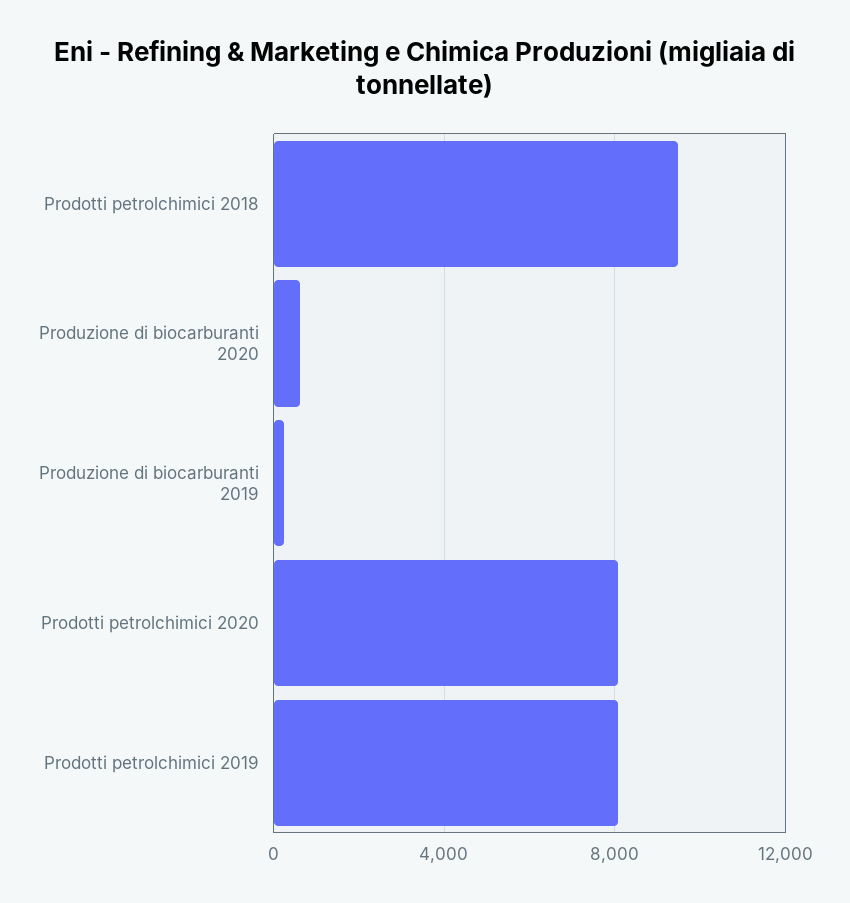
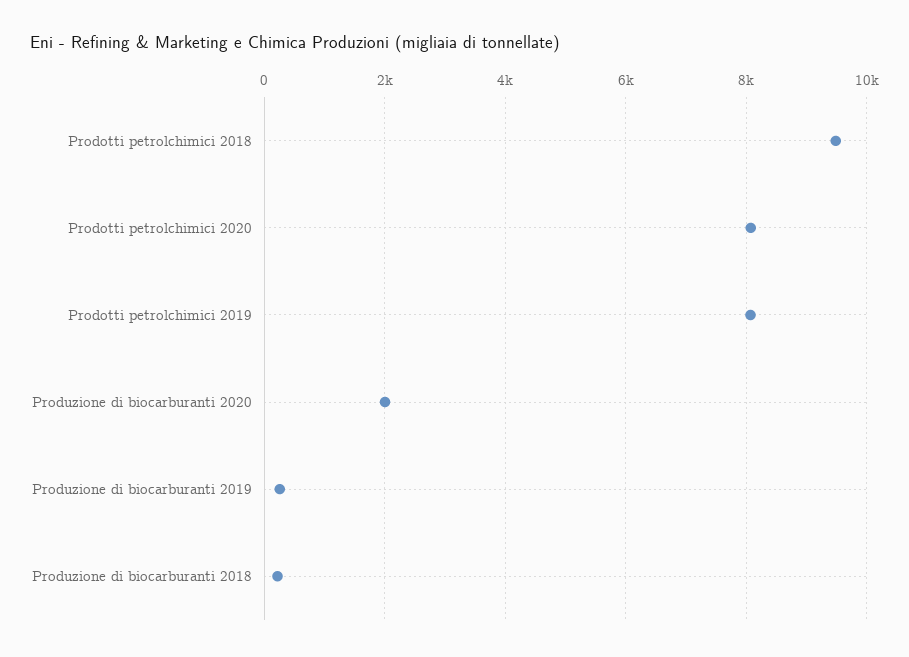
  {
    "Prodotti petrolchimici 2018": 9400,
-   "Produzione di biocarburanti 2020": 500,
+   "Produzione di biocarburanti 2020": 2000,
    "Produzione di biocarburanti 2019": 200,
    "Prodotti petrolchimici 2020": 8000,
-   "Prodotti petrolchimici 2019": 8000
+   "Prodotti petrolchimici 2019": 8000,
+   "Produzione di biocarburanti 2018": 200
  }

